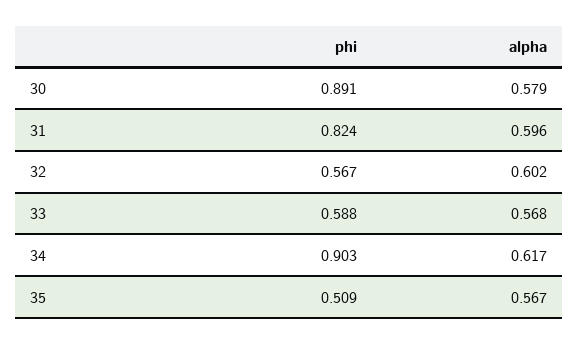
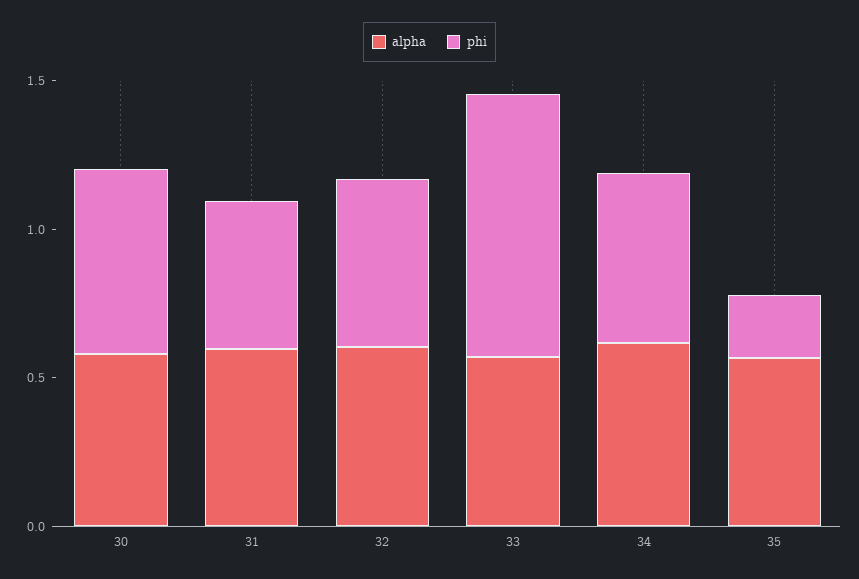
  {
    "phi": {
-     "30": 0.891,
+     "30": 0.6,
-     "31": 0.824,
+     "31": 0.5,
      "32": 0.567,
-     "33": 0.588,
+     "33": 0.9,
-     "34": 0.903,
+     "34": 0.6,
-     "35": 0.509
+     "35": 0.2
    },
    "alpha": {
      "30": 0.579,
      "31": 0.596,
      "32": 0.602,
      "33": 0.568,
      "34": 0.617,
      "35": 0.567
    }
  }

